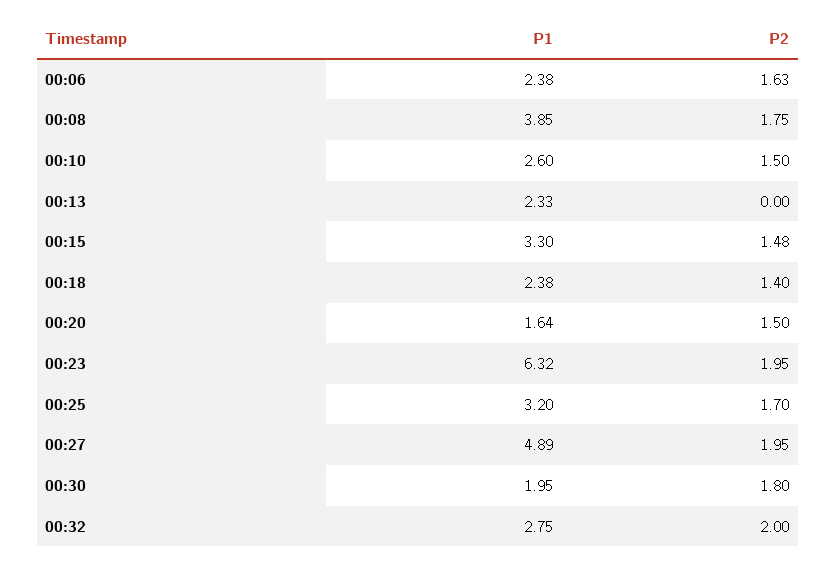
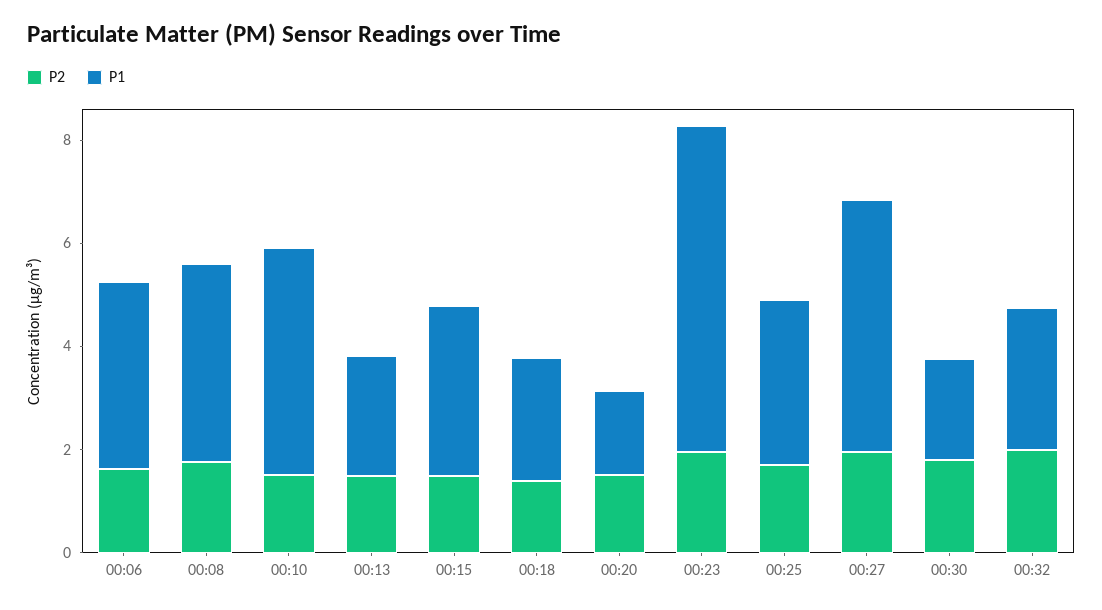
  {
    "P1": {
-     "00:06": 2.38,
+     "00:06": 3.5,
      "00:08": 3.85,
-     "00:10": 2.6,
+     "00:10": 4.5,
      "00:13": 2.33,
      "00:15": 3.3,
      "00:18": 2.38,
      "00:20": 1.64,
      "00:23": 6.32,
      "00:25": 3.2,
      "00:27": 4.89,
      "00:30": 1.95,
      "00:32": 2.75
    },
    "P2": {
      "00:06": 1.63,
      "00:08": 1.75,
      "00:10": 1.5,
-     "00:13": 0,
+     "00:13": 1.5,
      "00:15": 1.48,
      "00:18": 1.4,
      "00:20": 1.5,
      "00:23": 1.95,
      "00:25": 1.7,
      "00:27": 1.95,
      "00:30": 1.8,
      "00:32": 2
    }
  }

